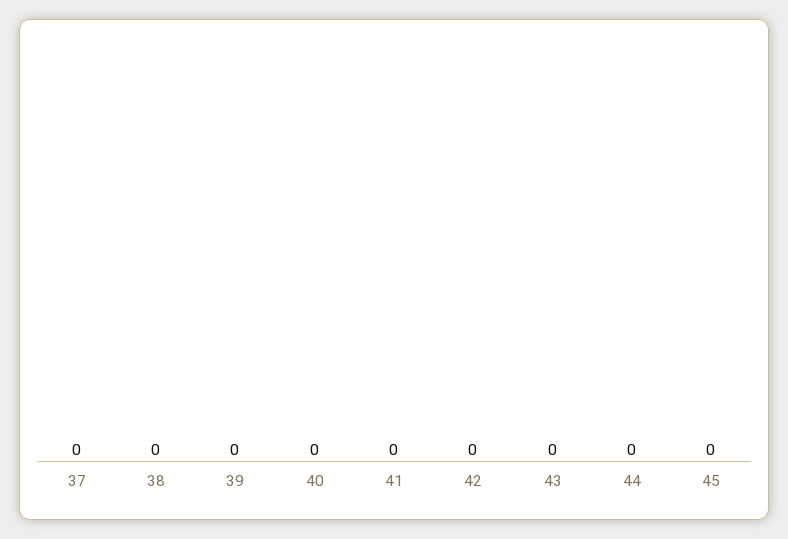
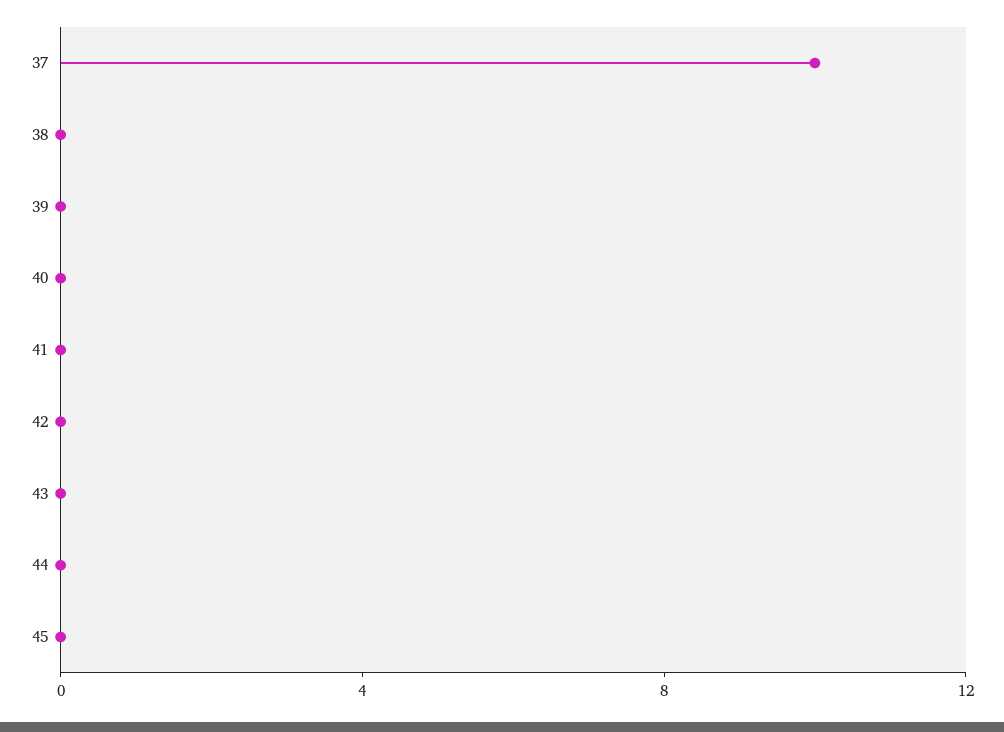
  {
-   "37": 0,
+   "37": 10,
    "38": 0,
    "39": 0,
    "40": 0,
    "41": 0,
    "42": 0,
    "43": 0,
    "44": 0,
    "45": 0
  }

